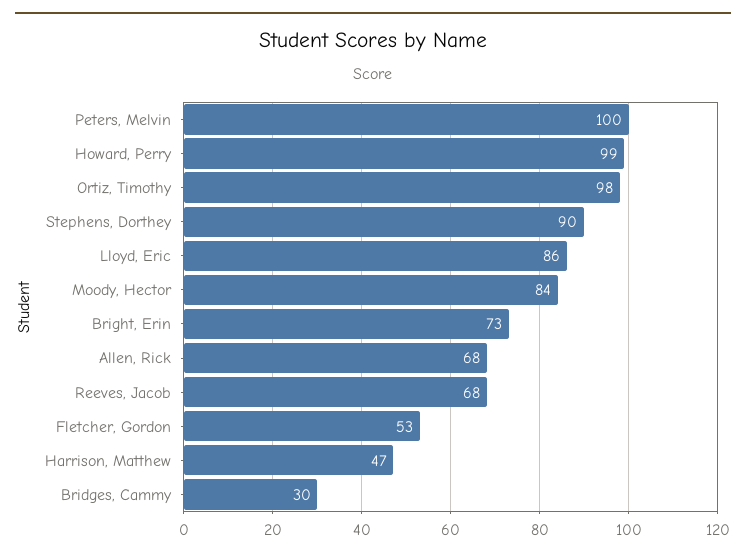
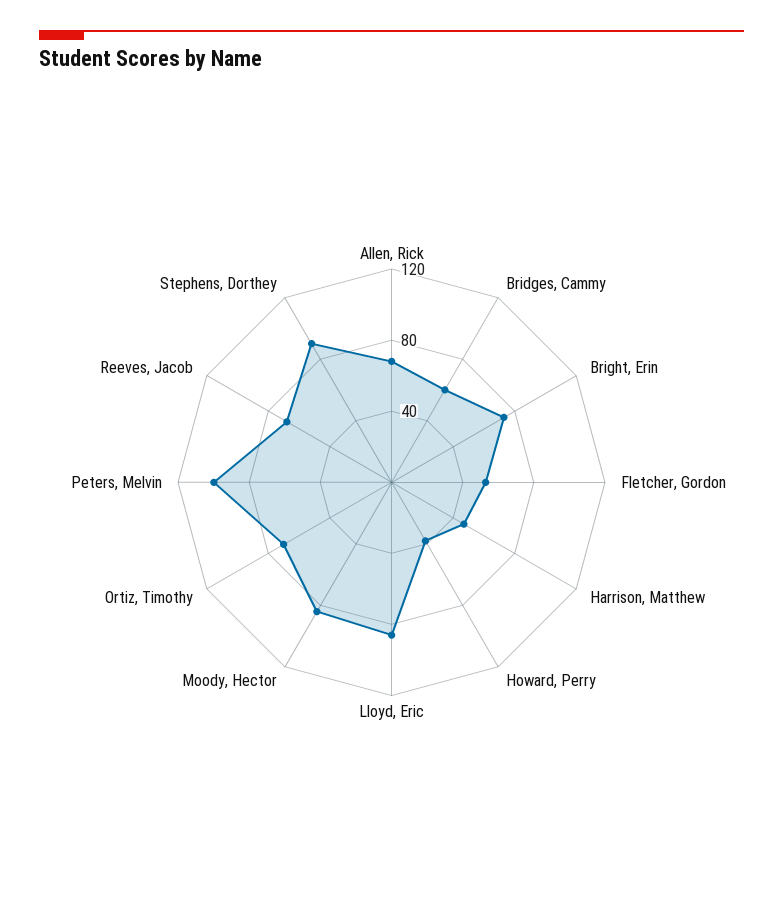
  {
    "Peters, Melvin": 100,
-   "Howard, Perry": 99,
+   "Howard, Perry": 40,
-   "Ortiz, Timothy": 98,
+   "Ortiz, Timothy": 70,
    "Stephens, Dorthey": 90,
    "Lloyd, Eric": 86,
    "Moody, Hector": 84,
    "Bright, Erin": 73,
    "Allen, Rick": 68,
    "Reeves, Jacob": 68,
    "Fletcher, Gordon": 53,
    "Harrison, Matthew": 47,
-   "Bridges, Cammy": 30
+   "Bridges, Cammy": 60
  }

